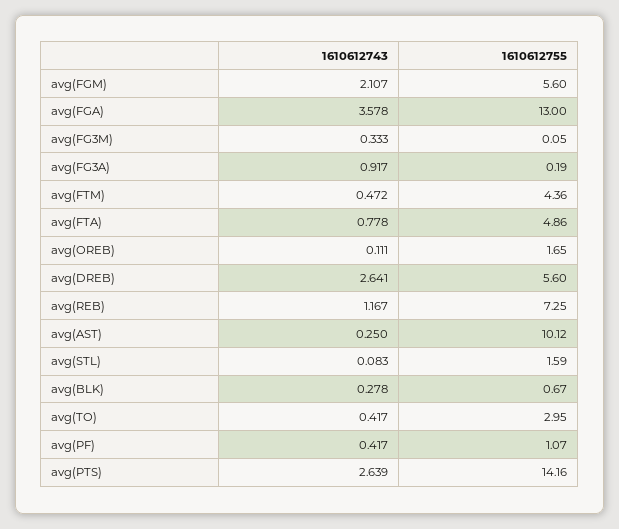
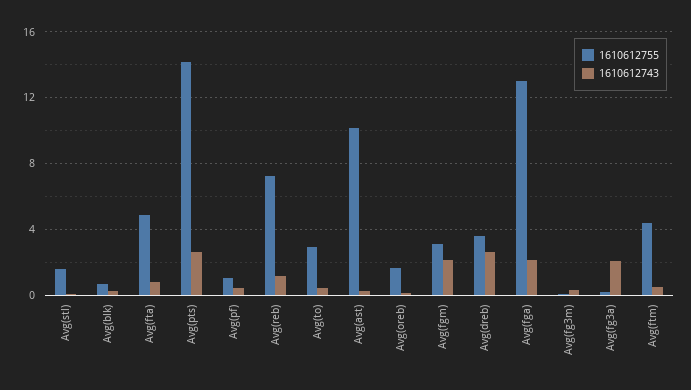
  {
    "1610612743": {
      "avg(FGM)": 2.107,
-     "avg(FGA)": 3.578,
+     "avg(FGA)": 2,
      "avg(FG3M)": 0.333,
-     "avg(FG3A)": 0.917,
+     "avg(FG3A)": 2,
      "avg(FTM)": 0.472,
      "avg(FTA)": 0.778,
      "avg(OREB)": 0.111,
      "avg(DREB)": 2.641,
      "avg(REB)": 1.167,
      "avg(AST)": 0.25,
      "avg(STL)": 0.083,
      "avg(BLK)": 0.278,
      "avg(TO)": 0.417,
      "avg(PF)": 0.417,
      "avg(PTS)": 2.639
    },
    "1610612755": {
-     "avg(FGM)": 5.6,
+     "avg(FGM)": 3,
      "avg(FGA)": 13,
      "avg(FG3M)": 0.05,
      "avg(FG3A)": 0.19,
      "avg(FTM)": 4.36,
      "avg(FTA)": 4.86,
      "avg(OREB)": 1.65,
-     "avg(DREB)": 5.6,
+     "avg(DREB)": 3.5,
      "avg(REB)": 7.25,
      "avg(AST)": 10.12,
      "avg(STL)": 1.59,
      "avg(BLK)": 0.67,
      "avg(TO)": 2.95,
      "avg(PF)": 1.07,
      "avg(PTS)": 14.16
    }
  }

